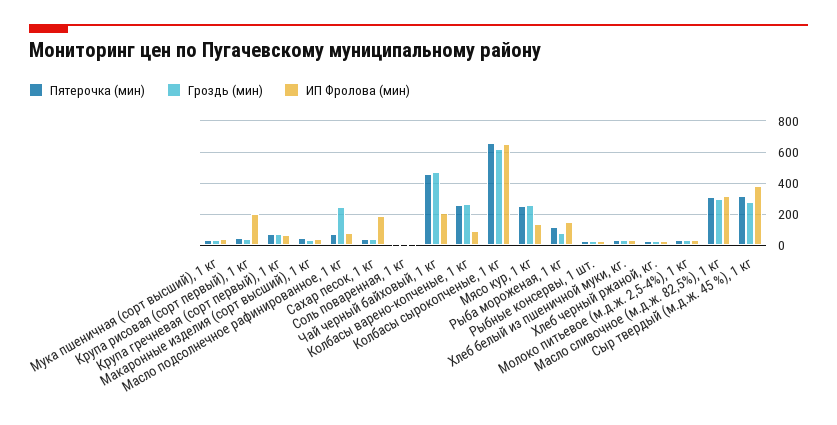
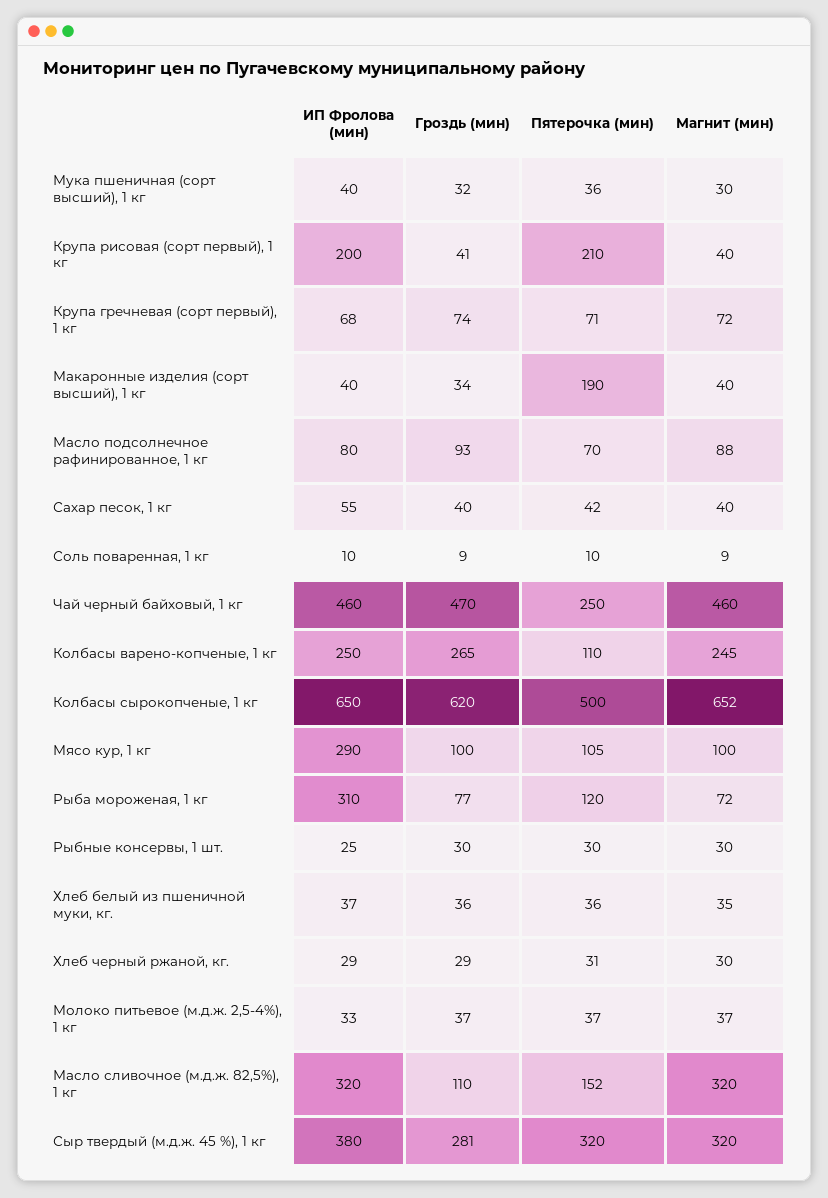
  {
    "Пятерочка (мин)": {
      "Мука пшеничная (сорт высший), 1 кг": 36,
-     "Крупа рисовая (сорт первый), 1 кг": 50,
+     "Крупа рисовая (сорт первый), 1 кг": 210,
      "Крупа гречневая (сорт первый), 1 кг": 71,
-     "Макаронные изделия (сорт высший), 1 кг": 50,
+     "Макаронные изделия (сорт высший), 1 кг": 190,
      "Масло подсолнечное рафинированное, 1 кг": 70,
      "Сахар песок, 1 кг": 42,
      "Соль поваренная, 1 кг": 10,
-     "Чай черный байховый, 1 кг": 450,
+     "Чай черный байховый, 1 кг": 250,
-     "Колбасы варено-копченые, 1 кг": 250,
+     "Колбасы варено-копченые, 1 кг": 110,
-     "Колбасы сырокопченые, 1 кг": 650,
+     "Колбасы сырокопченые, 1 кг": 500,
-     "Мясо кур, 1 кг": 250,
+     "Мясо кур, 1 кг": 105,
      "Рыба мороженая, 1 кг": 120,
      "Рыбные консервы, 1 шт.": 30,
      "Хлеб белый из пшеничной муки, кг.": 36,
      "Хлеб черный ржаной, кг.": 31,
      "Молоко питьевое (м.д.ж. 2,5-4%), 1 кг": 37,
-     "Масло сливочное (м.д.ж. 82,5%), 1 кг": 300,
+     "Масло сливочное (м.д.ж. 82,5%), 1 кг": 152,
      "Сыр твердый (м.д.ж. 45 %), 1 кг": 320
    },
    "Гроздь (мин)": {
      "Мука пшеничная (сорт высший), 1 кг": 32,
      "Крупа рисовая (сорт первый), 1 кг": 41,
      "Крупа гречневая (сорт первый), 1 кг": 74,
      "Макаронные изделия (сорт высший), 1 кг": 34,
-     "Масло подсолнечное рафинированное, 1 кг": 250,
+     "Масло подсолнечное рафинированное, 1 кг": 93,
      "Сахар песок, 1 кг": 40,
      "Соль поваренная, 1 кг": 9,
      "Чай черный байховый, 1 кг": 470,
      "Колбасы варено-копченые, 1 кг": 265,
      "Колбасы сырокопченые, 1 кг": 620,
-     "Мясо кур, 1 кг": 250,
+     "Мясо кур, 1 кг": 100,
      "Рыба мороженая, 1 кг": 77,
      "Рыбные консервы, 1 шт.": 30,
      "Хлеб белый из пшеничной муки, кг.": 36,
      "Хлеб черный ржаной, кг.": 29,
      "Молоко питьевое (м.д.ж. 2,5-4%), 1 кг": 37,
-     "Масло сливочное (м.д.ж. 82,5%), 1 кг": 300,
+     "Масло сливочное (м.д.ж. 82,5%), 1 кг": 110,
      "Сыр твердый (м.д.ж. 45 %), 1 кг": 281
    },
    "ИП Фролова (мин)": {
      "Мука пшеничная (сорт высший), 1 кг": 40,
      "Крупа рисовая (сорт первый), 1 кг": 200,
      "Крупа гречневая (сорт первый), 1 кг": 68,
      "Макаронные изделия (сорт высший), 1 кг": 40,
      "Масло подсолнечное рафинированное, 1 кг": 80,
-     "Сахар песок, 1 кг": 200,
+     "Сахар песок, 1 кг": 55,
      "Соль поваренная, 1 кг": 10,
-     "Чай черный байховый, 1 кг": 200,
+     "Чай черный байховый, 1 кг": 460,
-     "Колбасы варено-копченые, 1 кг": 100,
+     "Колбасы варено-копченые, 1 кг": 250,
      "Колбасы сырокопченые, 1 кг": 650,
-     "Мясо кур, 1 кг": 150,
+     "Мясо кур, 1 кг": 290,
-     "Рыба мороженая, 1 кг": 150,
+     "Рыба мороженая, 1 кг": 310,
      "Рыбные консервы, 1 шт.": 25,
      "Хлеб белый из пшеничной муки, кг.": 37,
      "Хлеб черный ржаной, кг.": 29,
      "Молоко питьевое (м.д.ж. 2,5-4%), 1 кг": 33,
      "Масло сливочное (м.д.ж. 82,5%), 1 кг": 320,
      "Сыр твердый (м.д.ж. 45 %), 1 кг": 380
-   }
+   },
+   "Магнит (мин)": {
+     "Мука пшеничная (сорт высший), 1 кг": 30,
+     "Крупа рисовая (сорт первый), 1 кг": 40,
+     "Крупа гречневая (сорт первый), 1 кг": 72,
+     "Макаронные изделия (сорт высший), 1 кг": 40,
+     "Масло подсолнечное рафинированное, 1 кг": 88,
+     "Сахар песок, 1 кг": 40,
+     "Соль поваренная, 1 кг": 9,
+     "Чай черный байховый, 1 кг": 460,
+     "Колбасы варено-копченые, 1 кг": 245,
+     "Колбасы сырокопченые, 1 кг": 652,
+     "Мясо кур, 1 кг": 100,
+     "Рыба мороженая, 1 кг": 72,
+     "Рыбные консервы, 1 шт.": 30,
+     "Хлеб белый из пшеничной муки, кг.": 35,
+     "Хлеб черный ржаной, кг.": 30,
+     "Молоко питьевое (м.д.ж. 2,5-4%), 1 кг": 37,
+     "Масло сливочное (м.д.ж. 82,5%), 1 кг": 320,
+     "Сыр твердый (м.д.ж. 45 %), 1 кг": 320
+   }
  }

